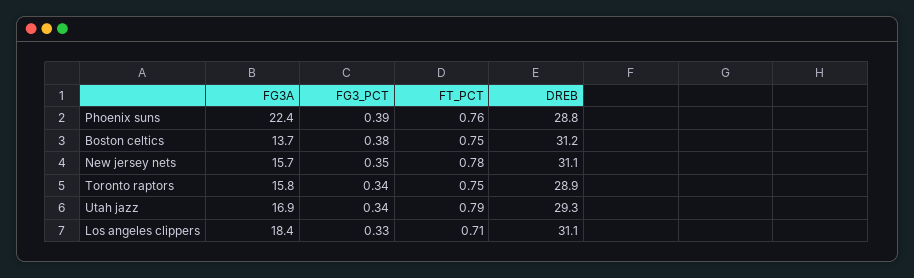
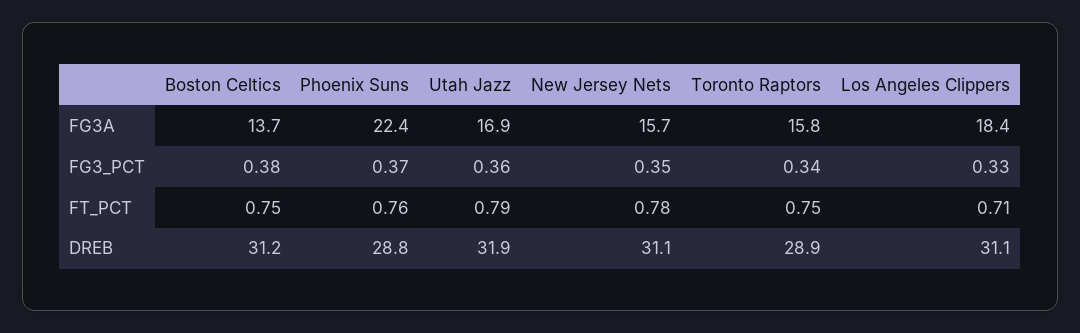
  {
    "FG3A": {
      "Phoenix suns": 22.4,
      "Boston celtics": 13.7,
      "New jersey nets": 15.7,
      "Toronto raptors": 15.8,
      "Utah jazz": 16.9,
      "Los angeles clippers": 18.4
    },
    "FG3_PCT": {
-     "Phoenix suns": 0.39,
+     "Phoenix suns": 0.37,
      "Boston celtics": 0.38,
      "New jersey nets": 0.35,
      "Toronto raptors": 0.34,
-     "Utah jazz": 0.34,
+     "Utah jazz": 0.36,
      "Los angeles clippers": 0.33
    },
    "FT_PCT": {
      "Phoenix suns": 0.76,
      "Boston celtics": 0.75,
      "New jersey nets": 0.78,
      "Toronto raptors": 0.75,
      "Utah jazz": 0.79,
      "Los angeles clippers": 0.71
    },
    "DREB": {
      "Phoenix suns": 28.8,
      "Boston celtics": 31.2,
      "New jersey nets": 31.1,
      "Toronto raptors": 28.9,
-     "Utah jazz": 29.3,
+     "Utah jazz": 31.9,
      "Los angeles clippers": 31.1
    }
  }

